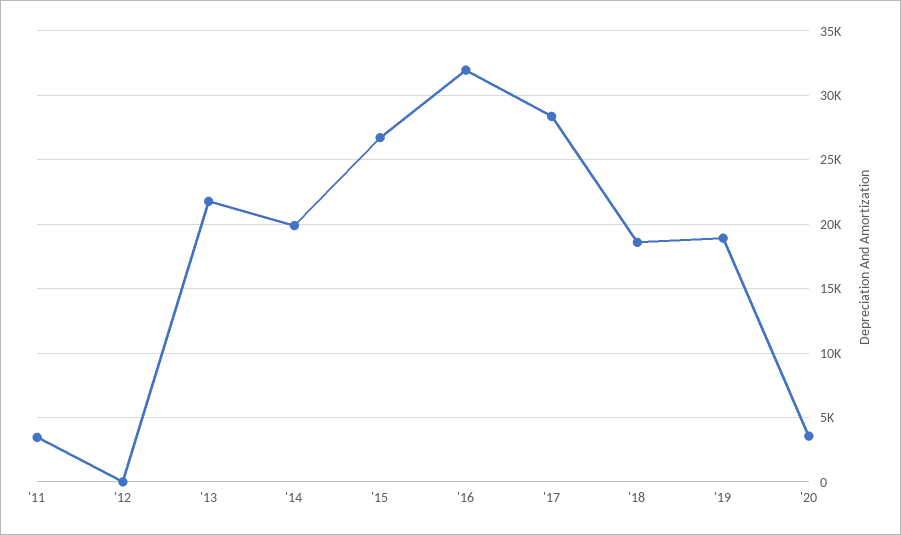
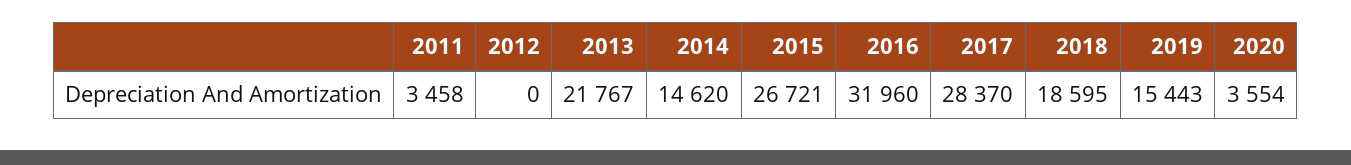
  {
    "'11": 3458,
    "'12": 0,
    "'13": 21767,
-   "'14": 20000,
+   "'14": 14620,
    "'15": 26721,
    "'16": 31960,
    "'17": 28370,
    "'18": 18595,
-   "'19": 19000,
+   "'19": 15443,
    "'20": 3554
  }

